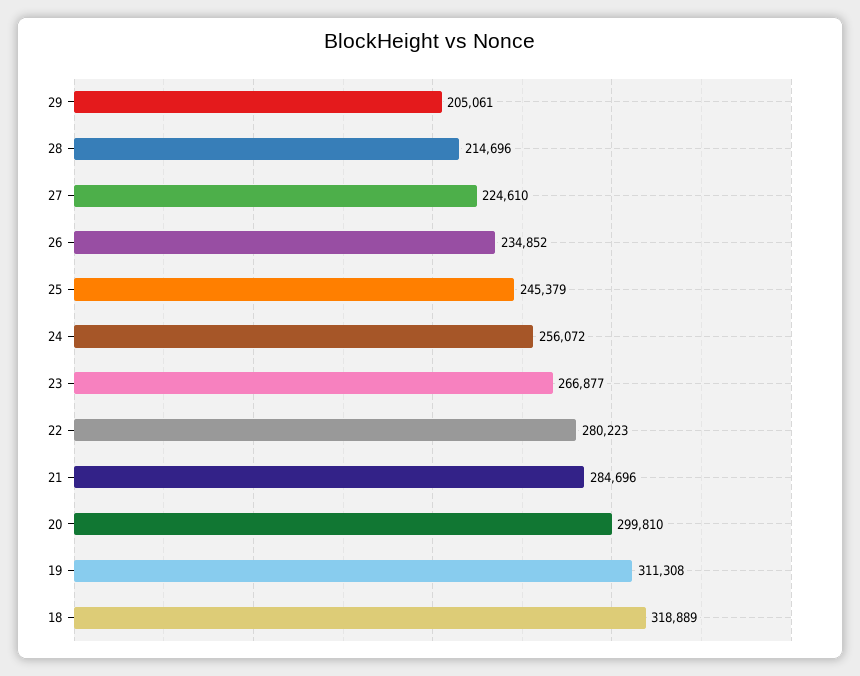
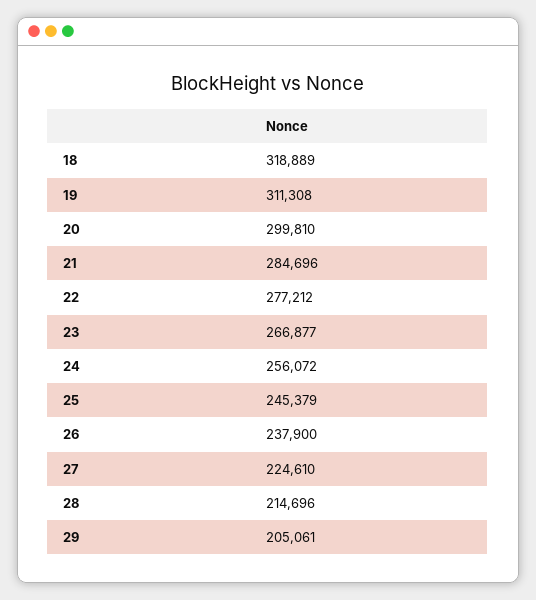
  {
    "29": 205061,
    "28": 214696,
    "27": 224610,
-   "26": 234852,
+   "26": 237900,
    "25": 245379,
    "24": 256072,
    "23": 266877,
-   "22": 280223,
+   "22": 277212,
    "21": 284696,
    "20": 299810,
    "19": 311308,
    "18": 318889
  }

